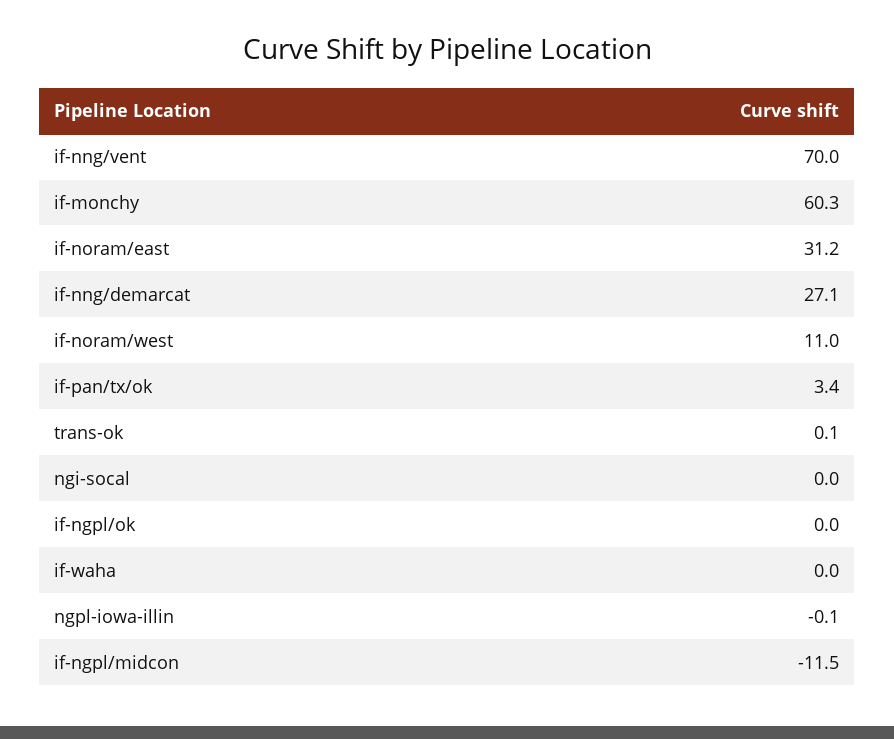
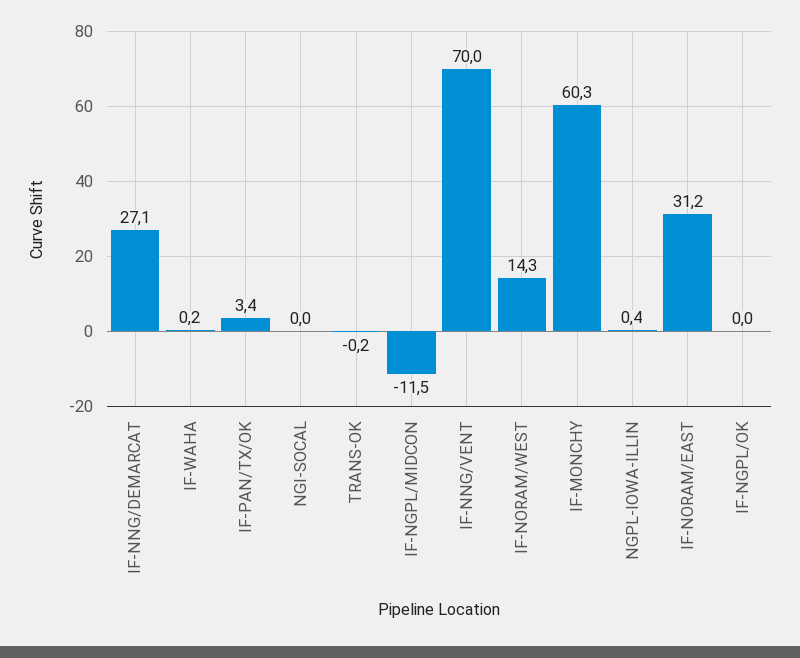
  {
    "if-nng/vent": 70,
    "if-monchy": 60.3,
    "if-noram/east": 31.2,
    "if-nng/demarcat": 27.1,
-   "if-noram/west": 11,
+   "if-noram/west": 14.3,
    "if-pan/tx/ok": 3.4,
-   "trans-ok": 0.1,
+   "trans-ok": -0.2,
    "ngi-socal": 0,
    "if-ngpl/ok": 0,
-   "if-waha": 0,
+   "if-waha": 0.2,
-   "ngpl-iowa-illin": -0.1,
+   "ngpl-iowa-illin": 0.4,
    "if-ngpl/midcon": -11.5
  }

